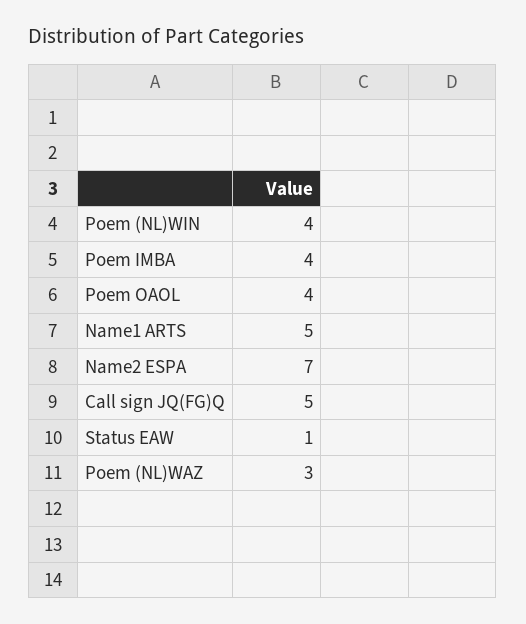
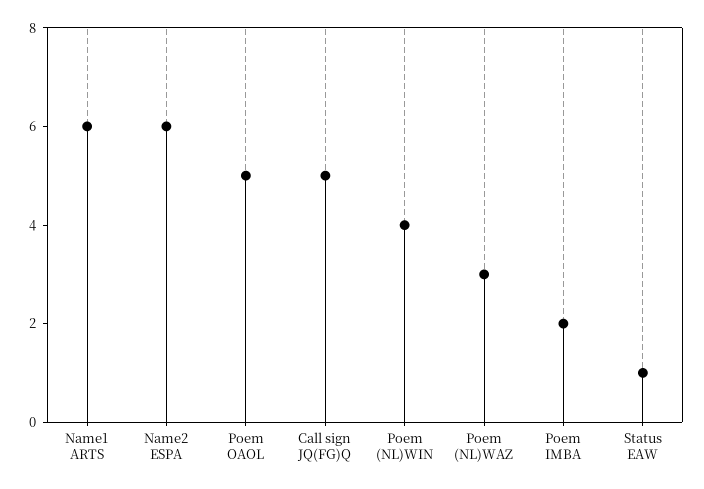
  {
    "Poem (NL)WIN": 4,
-   "Poem IMBA": 4,
+   "Poem IMBA": 2,
-   "Poem OAOL": 4,
+   "Poem OAOL": 5,
-   "Name1 ARTS": 5,
+   "Name1 ARTS": 6,
-   "Name2 ESPA": 7,
+   "Name2 ESPA": 6,
    "Call sign JQ(FG)Q": 5,
    "Status EAW": 1,
    "Poem (NL)WAZ": 3
  }

